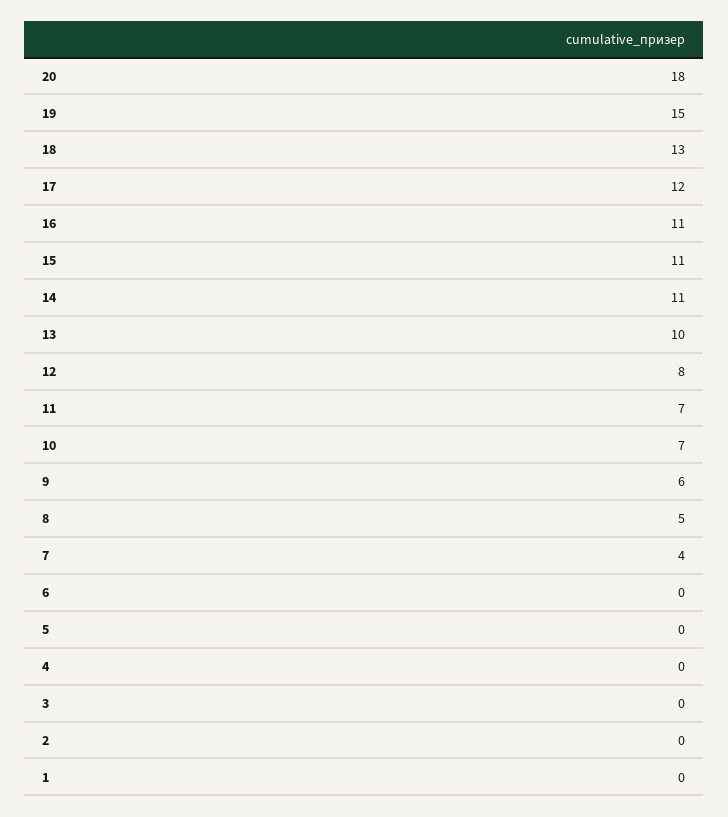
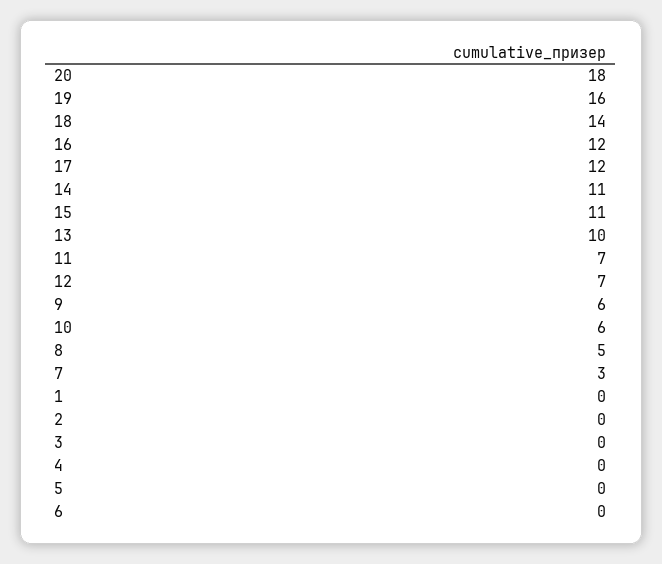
  {
    "20": 18,
-   "19": 15,
+   "19": 16,
-   "18": 13,
+   "18": 14,
    "17": 12,
-   "16": 11,
+   "16": 12,
    "15": 11,
    "14": 11,
    "13": 10,
-   "12": 8,
+   "12": 7,
    "11": 7,
-   "10": 7,
+   "10": 6,
    "9": 6,
    "8": 5,
-   "7": 4,
+   "7": 3,
    "6": 0,
    "5": 0,
    "4": 0,
    "3": 0,
    "2": 0,
    "1": 0
  }

